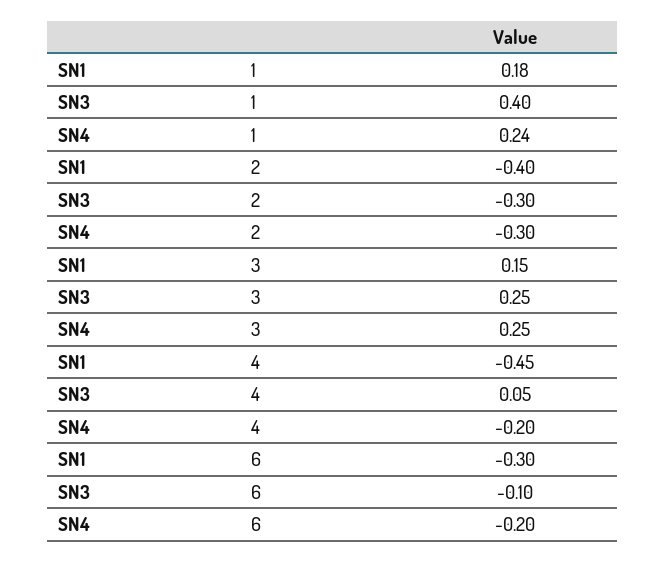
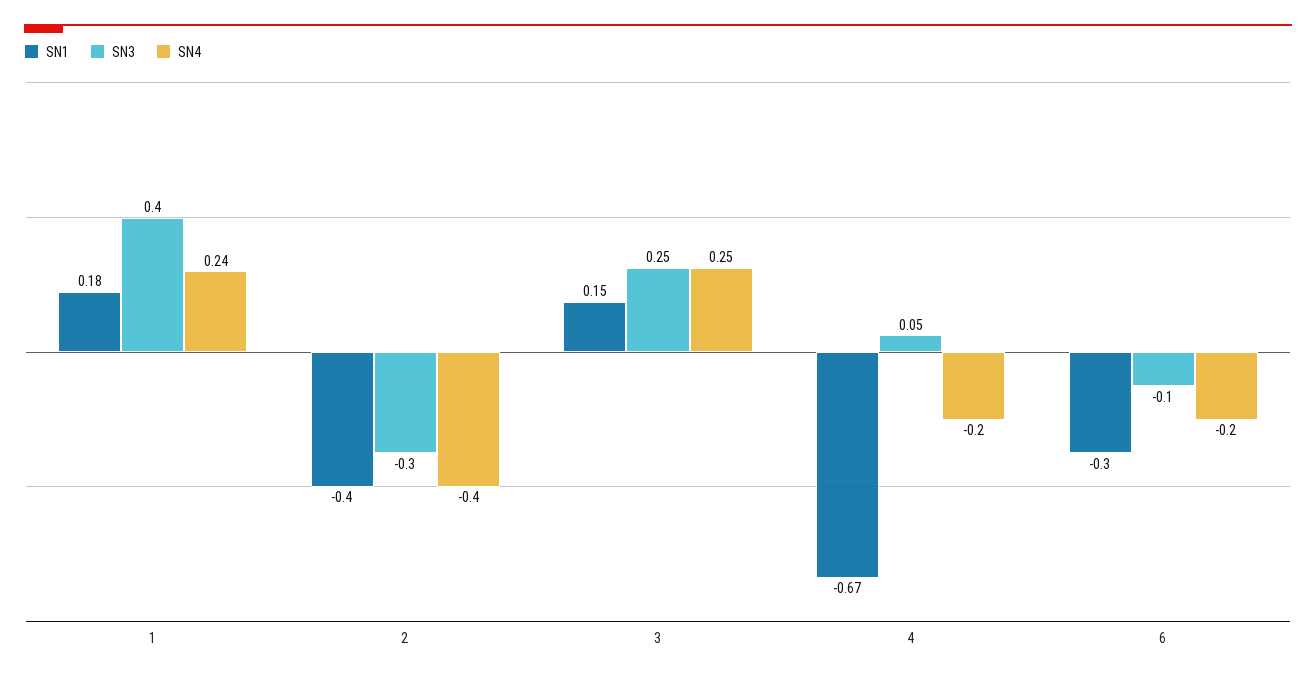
  {
    "SN1": {
      "1": 0.18,
      "2": -0.4,
      "3": 0.15,
-     "4": -0.45,
+     "4": -0.67,
      "6": -0.3
    },
    "SN3": {
      "1": 0.4,
      "2": -0.3,
      "3": 0.25,
      "4": 0.05,
      "6": -0.1
    },
    "SN4": {
      "1": 0.24,
-     "2": -0.3,
+     "2": -0.4,
      "3": 0.25,
      "4": -0.2,
      "6": -0.2
    }
  }

